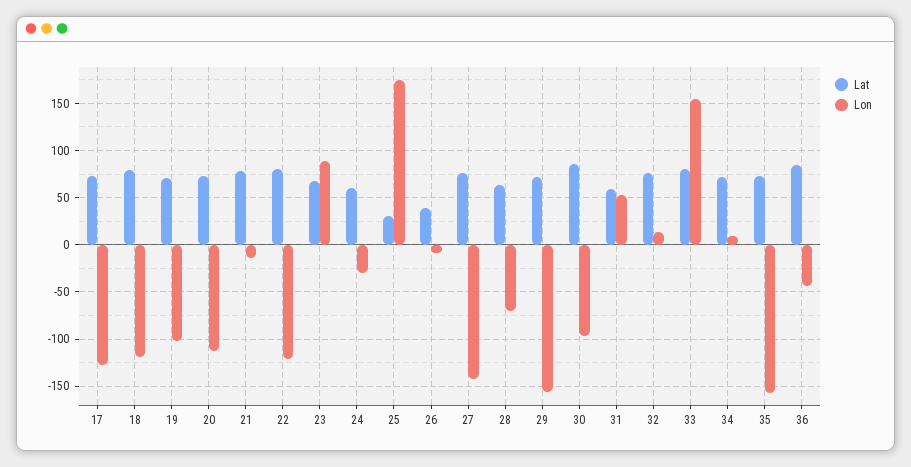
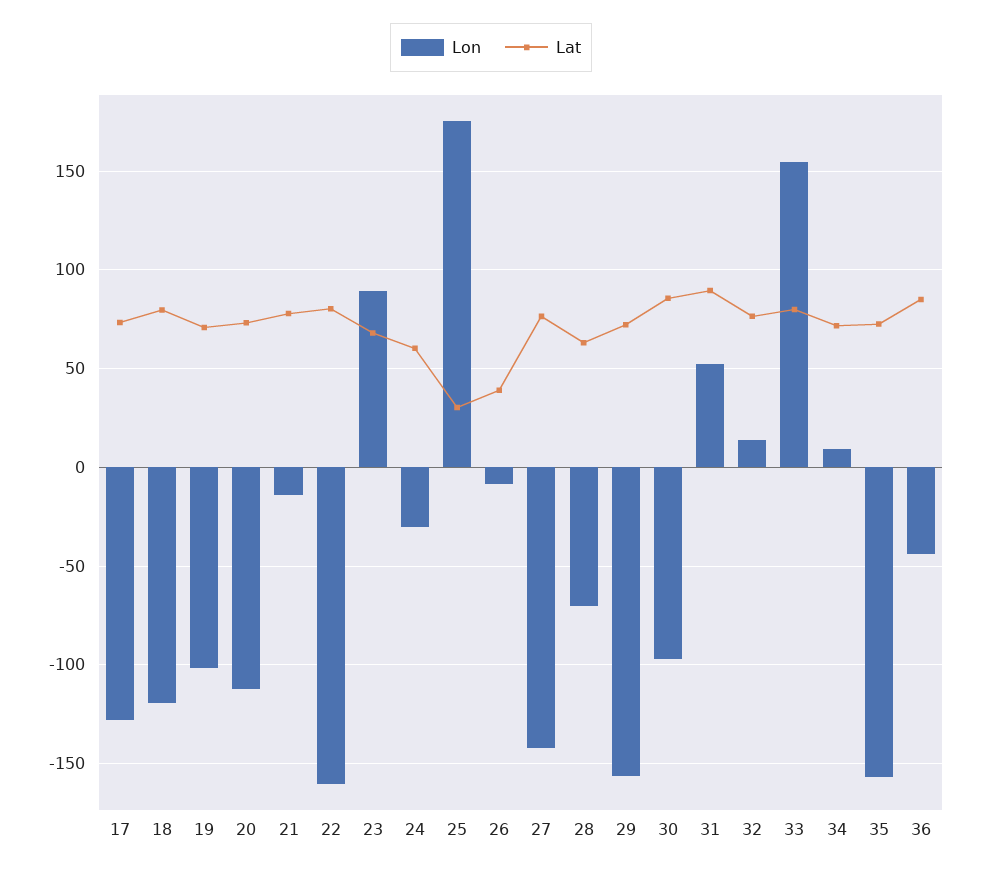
  {
    "Lat": {
      "17": 75,
      "18": 80,
      "19": 70,
      "20": 75,
      "21": 80,
      "22": 80,
      "23": 70,
      "24": 60,
      "25": 30,
      "26": 40,
      "27": 75,
      "28": 65,
      "29": 70,
      "30": 85,
-     "31": 60,
+     "31": 90,
      "32": 75,
      "33": 80,
      "34": 70,
      "35": 75,
      "36": 85
    },
    "Lon": {
      "17": -130,
      "18": -120,
      "19": -100,
      "20": -110,
      "21": -15,
-     "22": -120,
+     "22": -160,
      "23": 90,
      "24": -30,
      "25": 175,
      "26": -10,
      "27": -140,
      "28": -70,
      "29": -155,
      "30": -95,
      "31": 50,
      "32": 15,
      "33": 155,
      "34": 10,
      "35": -155,
      "36": -45
    }
  }

